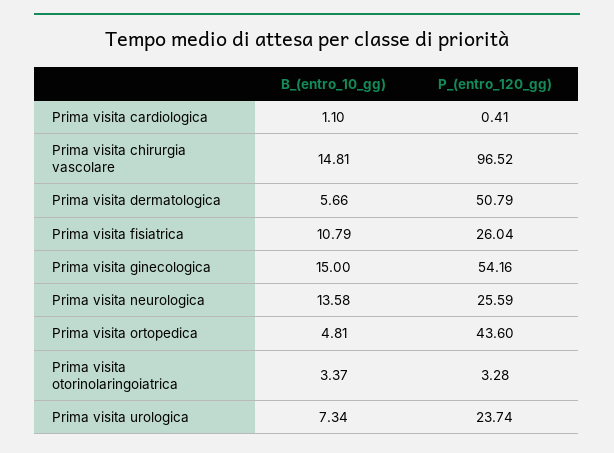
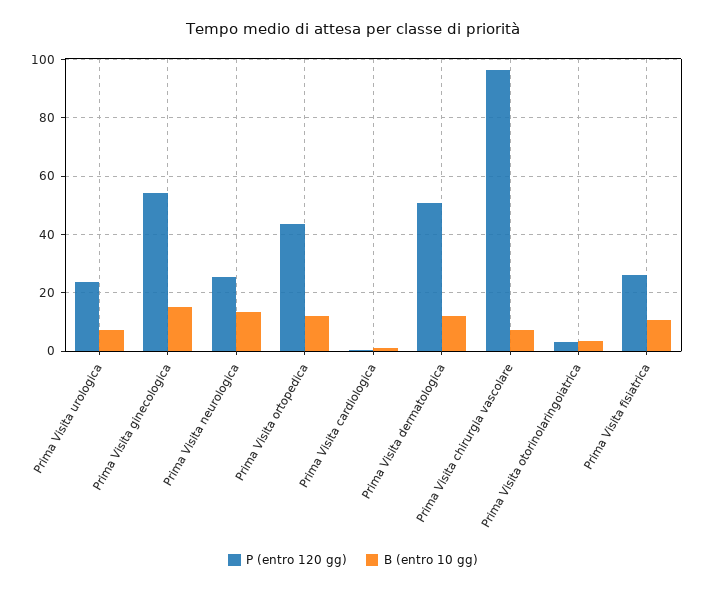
  {
    "B_(entro_10_gg)": {
      "Prima visita cardiologica": 1.1,
-     "Prima visita chirurgia vascolare": 14.81,
+     "Prima visita chirurgia vascolare": 7.5,
-     "Prima visita dermatologica": 5.66,
+     "Prima visita dermatologica": 12.5,
      "Prima visita fisiatrica": 10.79,
      "Prima visita ginecologica": 15,
      "Prima visita neurologica": 13.58,
-     "Prima visita ortopedica": 4.81,
+     "Prima visita ortopedica": 12.5,
      "Prima visita otorinolaringoiatrica": 3.37,
      "Prima visita urologica": 7.34
    },
    "P_(entro_120_gg)": {
      "Prima visita cardiologica": 0.41,
      "Prima visita chirurgia vascolare": 96.52,
      "Prima visita dermatologica": 50.79,
      "Prima visita fisiatrica": 26.04,
      "Prima visita ginecologica": 54.16,
      "Prima visita neurologica": 25.59,
      "Prima visita ortopedica": 43.6,
      "Prima visita otorinolaringoiatrica": 3.28,
      "Prima visita urologica": 23.74
    }
  }

